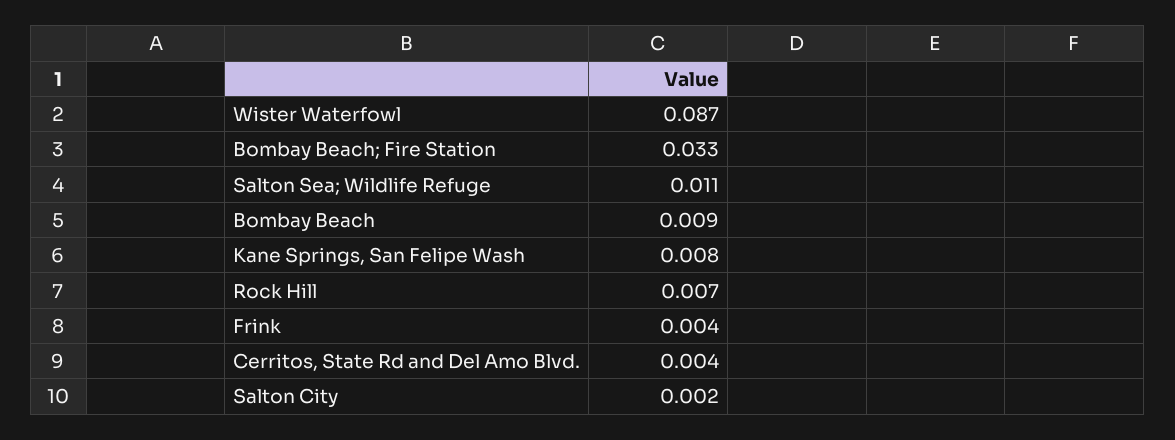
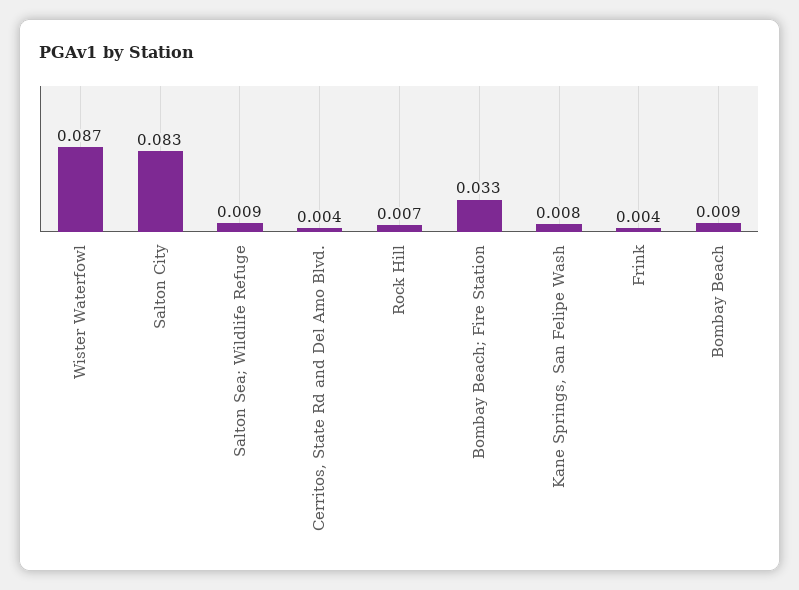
  {
    "Wister Waterfowl": 0.087,
    "Bombay Beach; Fire Station": 0.033,
-   "Salton Sea; Wildlife Refuge": 0.011,
+   "Salton Sea; Wildlife Refuge": 0.009,
    "Bombay Beach": 0.009,
    "Kane Springs, San Felipe Wash": 0.008,
    "Rock Hill": 0.007,
    "Frink": 0.004,
    "Cerritos, State Rd and Del Amo Blvd.": 0.004,
-   "Salton City": 0.002
+   "Salton City": 0.083
  }

